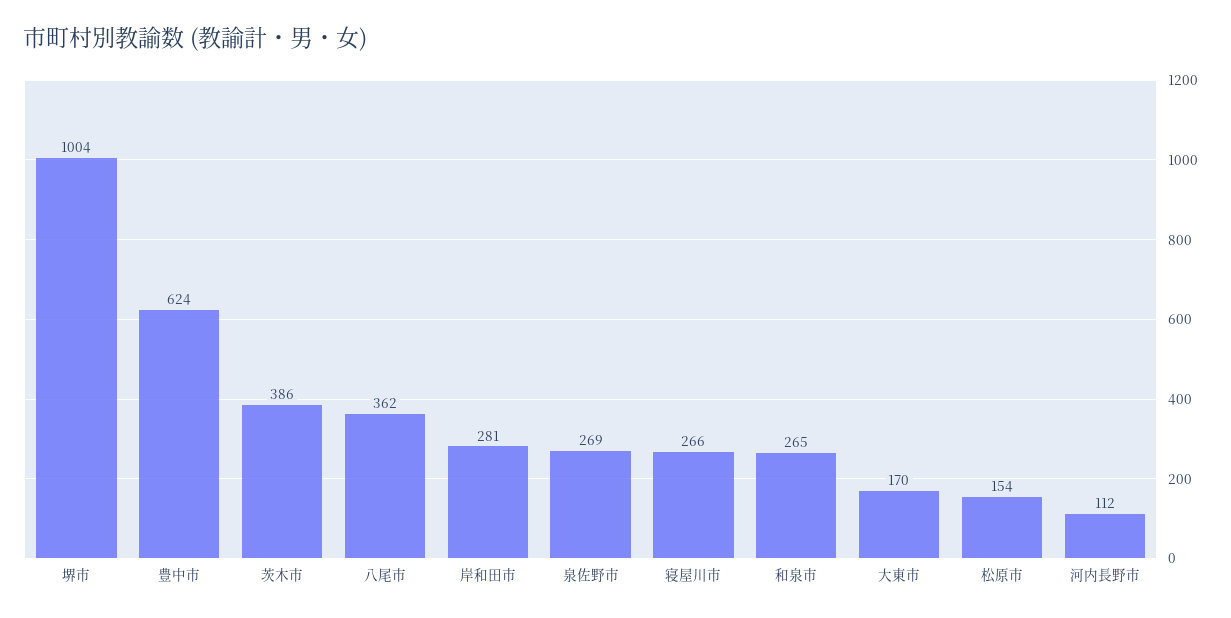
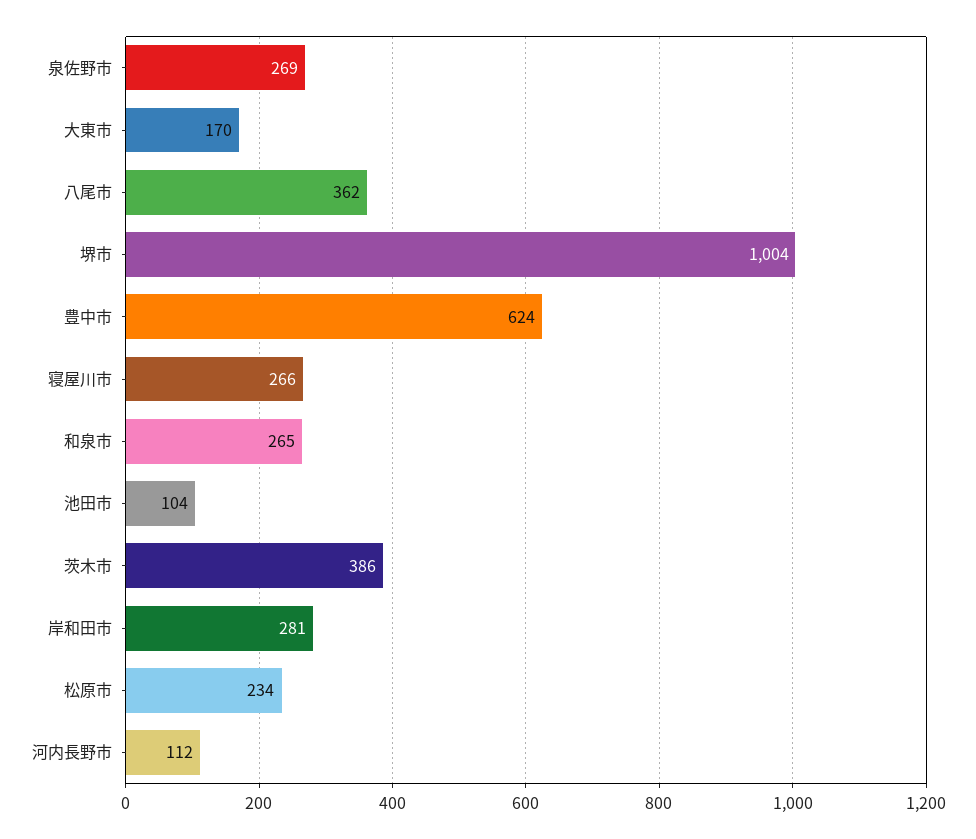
  {
    "堺市": 1004,
    "豊中市": 624,
    "茨木市": 386,
    "八尾市": 362,
    "岸和田市": 281,
    "泉佐野市": 269,
    "寝屋川市": 266,
    "和泉市": 265,
    "大東市": 170,
-   "松原市": 154,
+   "松原市": 234,
-   "河内長野市": 112
+   "河内長野市": 112,
+   "池田市": 104
  }

